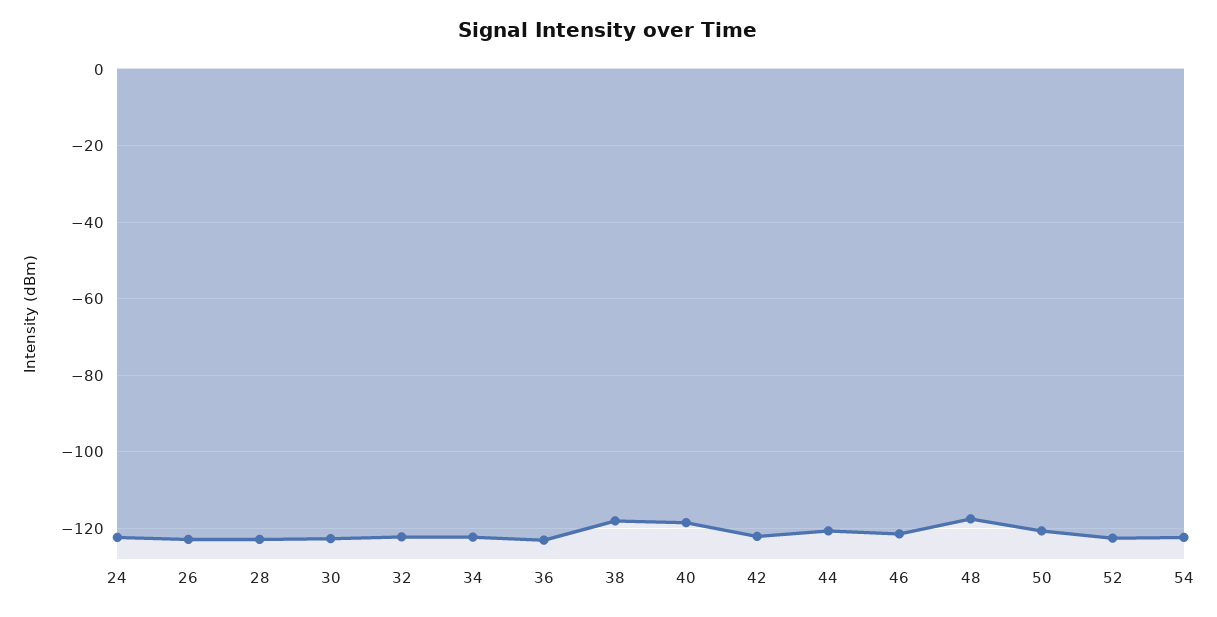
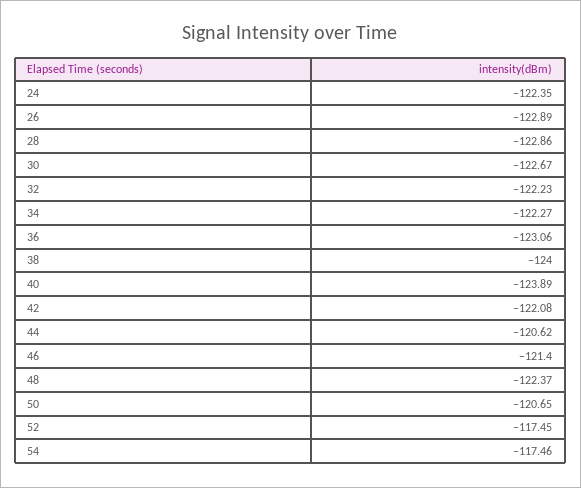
  {
    "24": -122.35,
    "26": -122.89,
    "28": -122.86,
    "30": -122.67,
    "32": -122.23,
    "34": -122.27,
    "36": -123.06,
-   "38": -118,
+   "38": -124,
-   "40": -118,
+   "40": -123.89,
    "42": -122.08,
    "44": -120.62,
    "46": -121.4,
-   "48": -118,
+   "48": -122.37,
    "50": -120.65,
-   "52": -122,
+   "52": -117.45,
-   "54": -122
+   "54": -117.46
  }

